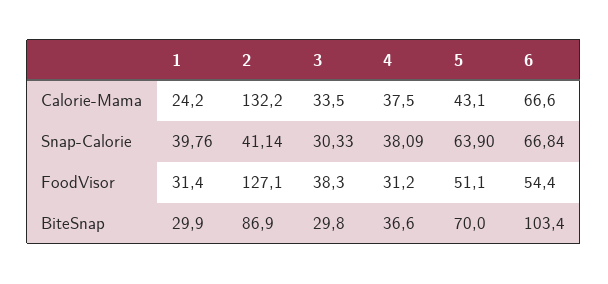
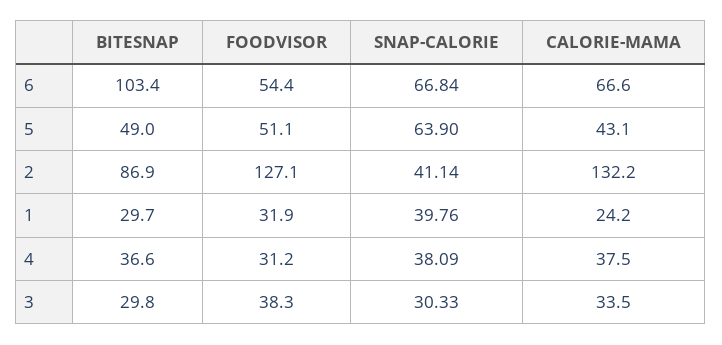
  {
    "1": {
      "Calorie-Mama": 24.2,
      "Snap-Calorie": 39.76,
-     "FoodVisor": 31.4,
+     "FoodVisor": 31.9,
-     "BiteSnap": 29.9
+     "BiteSnap": 29.7
    },
    "2": {
      "Calorie-Mama": 132.2,
      "Snap-Calorie": 41.14,
      "FoodVisor": 127.1,
      "BiteSnap": 86.9
    },
    "3": {
      "Calorie-Mama": 33.5,
      "Snap-Calorie": 30.33,
      "FoodVisor": 38.3,
      "BiteSnap": 29.8
    },
    "4": {
      "Calorie-Mama": 37.5,
      "Snap-Calorie": 38.09,
      "FoodVisor": 31.2,
      "BiteSnap": 36.6
    },
    "5": {
      "Calorie-Mama": 43.1,
      "Snap-Calorie": 63.9,
      "FoodVisor": 51.1,
-     "BiteSnap": 70
+     "BiteSnap": 49
    },
    "6": {
      "Calorie-Mama": 66.6,
      "Snap-Calorie": 66.84,
      "FoodVisor": 54.4,
      "BiteSnap": 103.4
    }
  }

